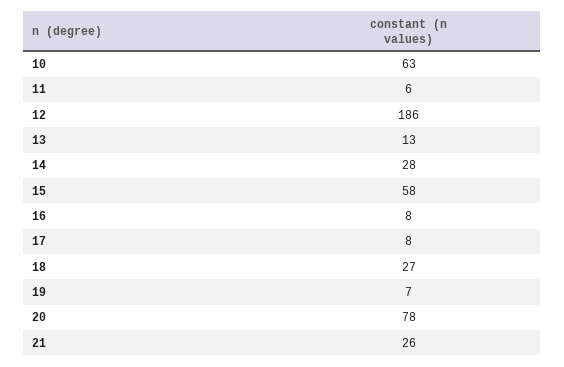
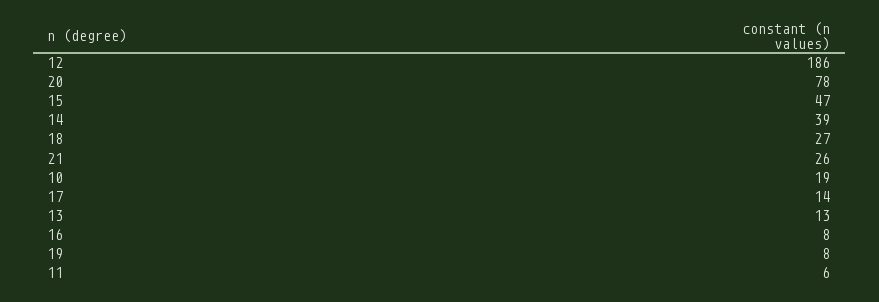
  {
-   "10": 63,
+   "10": 19,
    "11": 6,
    "12": 186,
    "13": 13,
-   "14": 28,
+   "14": 39,
-   "15": 58,
+   "15": 47,
    "16": 8,
-   "17": 8,
+   "17": 14,
    "18": 27,
-   "19": 7,
+   "19": 8,
    "20": 78,
    "21": 26
  }

